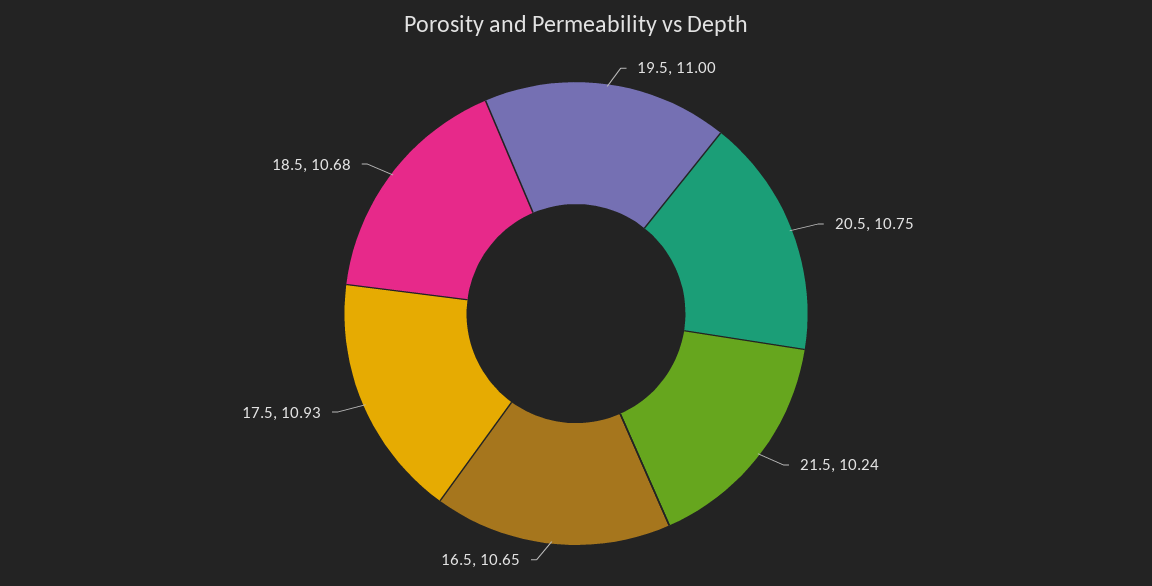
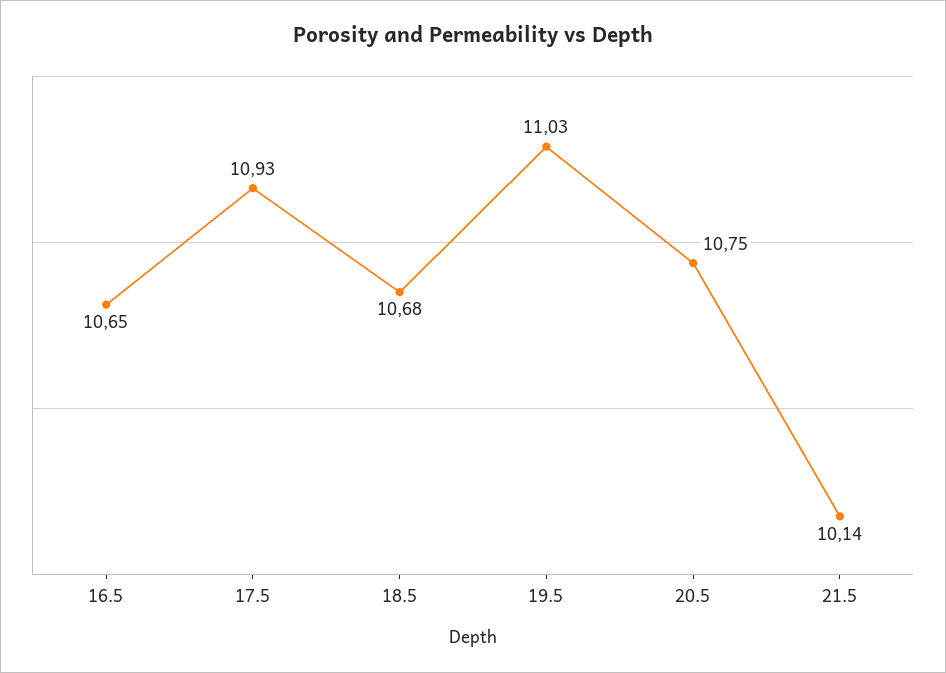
  {
-   "19.5": 11,
+   "19.5": 11.03,
    "20.5": 10.75,
-   "21.5": 10.24,
+   "21.5": 10.14,
    "16.5": 10.65,
    "17.5": 10.93,
    "18.5": 10.68
  }

